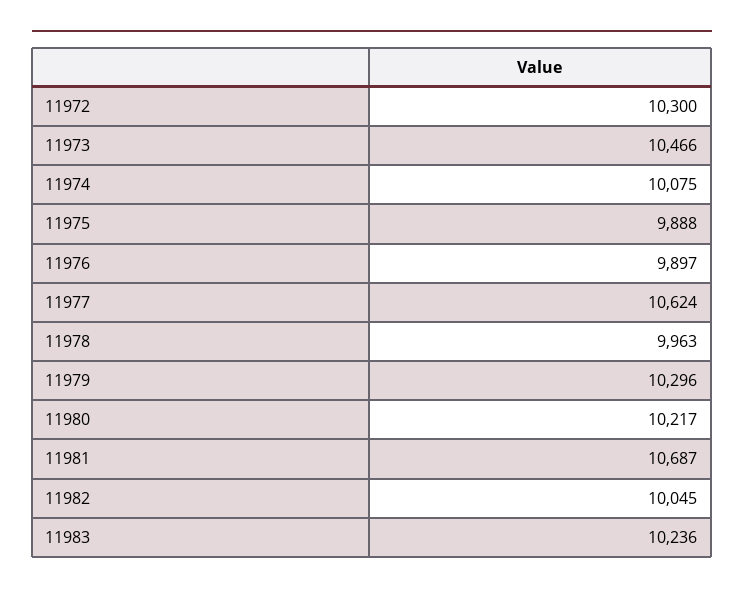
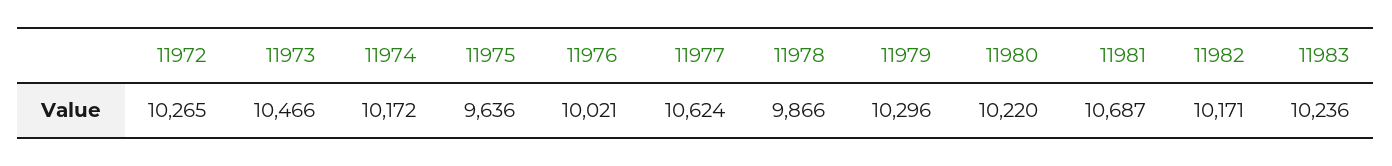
  {
-   "11972": 10300,
+   "11972": 10265,
    "11973": 10466,
-   "11974": 10075,
+   "11974": 10172,
-   "11975": 9888,
+   "11975": 9636,
-   "11976": 9897,
+   "11976": 10021,
    "11977": 10624,
-   "11978": 9963,
+   "11978": 9866,
    "11979": 10296,
-   "11980": 10217,
+   "11980": 10220,
    "11981": 10687,
-   "11982": 10045,
+   "11982": 10171,
    "11983": 10236
  }

